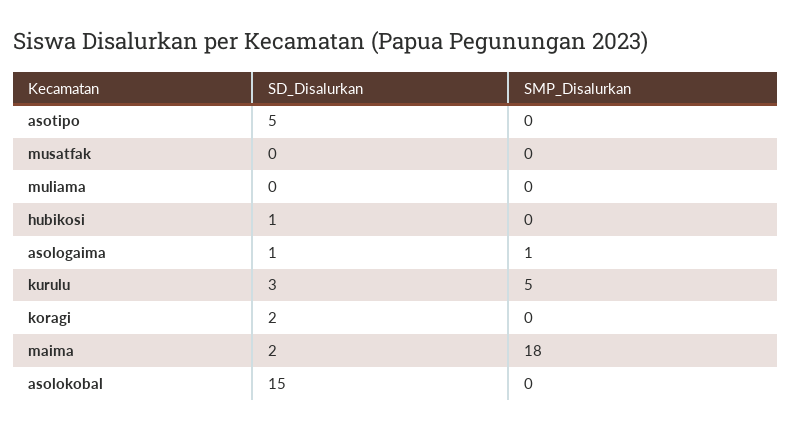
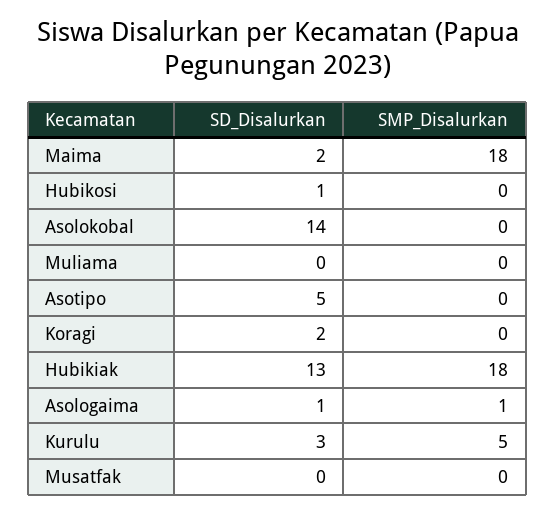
  {
    "SD_Disalurkan": {
      "asotipo": 5,
      "musatfak": 0,
      "muliama": 0,
      "hubikosi": 1,
      "asologaima": 1,
      "kurulu": 3,
      "koragi": 2,
      "maima": 2,
-     "asolokobal": 15
+     "asolokobal": 14,
+     "Hubikiak": 13
    },
    "SMP_Disalurkan": {
      "asotipo": 0,
      "musatfak": 0,
      "muliama": 0,
      "hubikosi": 0,
      "asologaima": 1,
      "kurulu": 5,
      "koragi": 0,
      "maima": 18,
-     "asolokobal": 0
+     "asolokobal": 0,
+     "Hubikiak": 18
    }
  }

